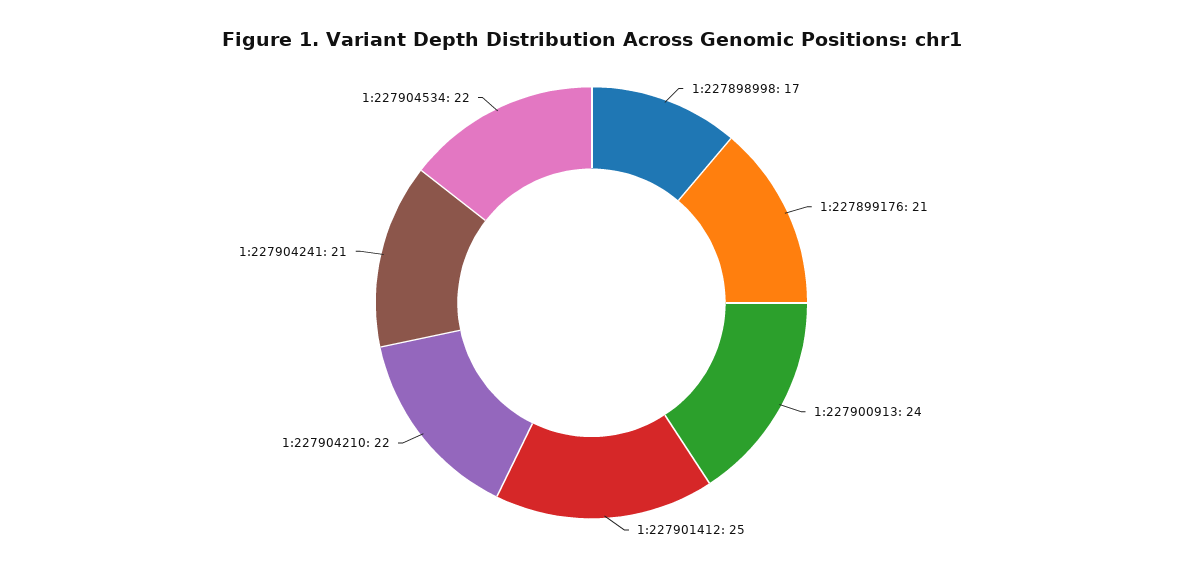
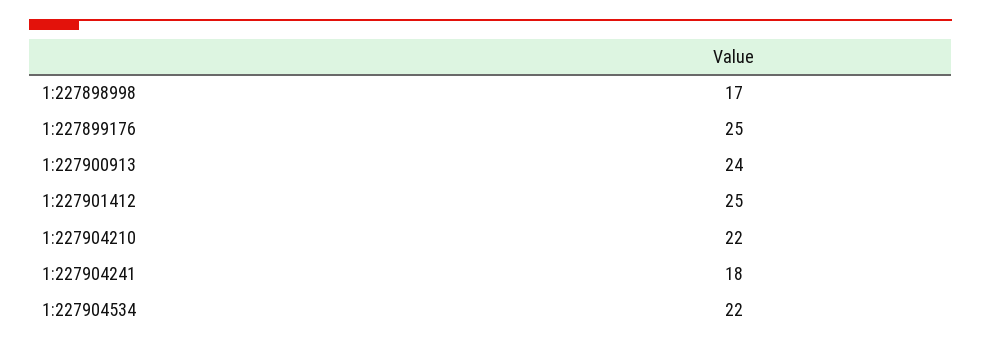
  {
    "1:227898998": 17,
-   "1:227899176": 21,
+   "1:227899176": 25,
    "1:227900913": 24,
    "1:227901412": 25,
    "1:227904210": 22,
-   "1:227904241": 21,
+   "1:227904241": 18,
    "1:227904534": 22
  }

